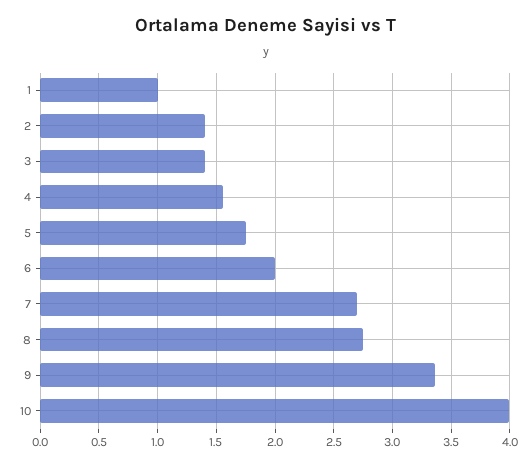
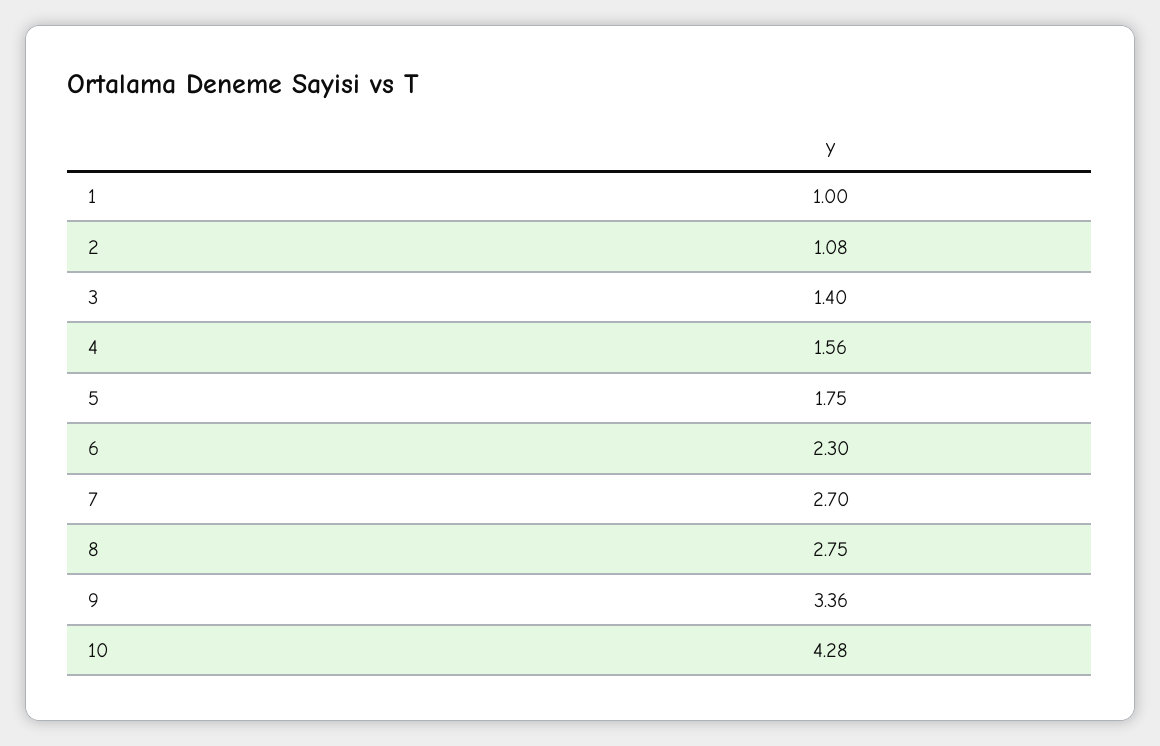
  {
    "1": 1,
-   "2": 1.4,
+   "2": 1.08,
    "3": 1.4,
    "4": 1.56,
    "5": 1.75,
-   "6": 2,
+   "6": 2.3,
    "7": 2.7,
    "8": 2.75,
    "9": 3.36,
-   "10": 4
+   "10": 4.28
  }

